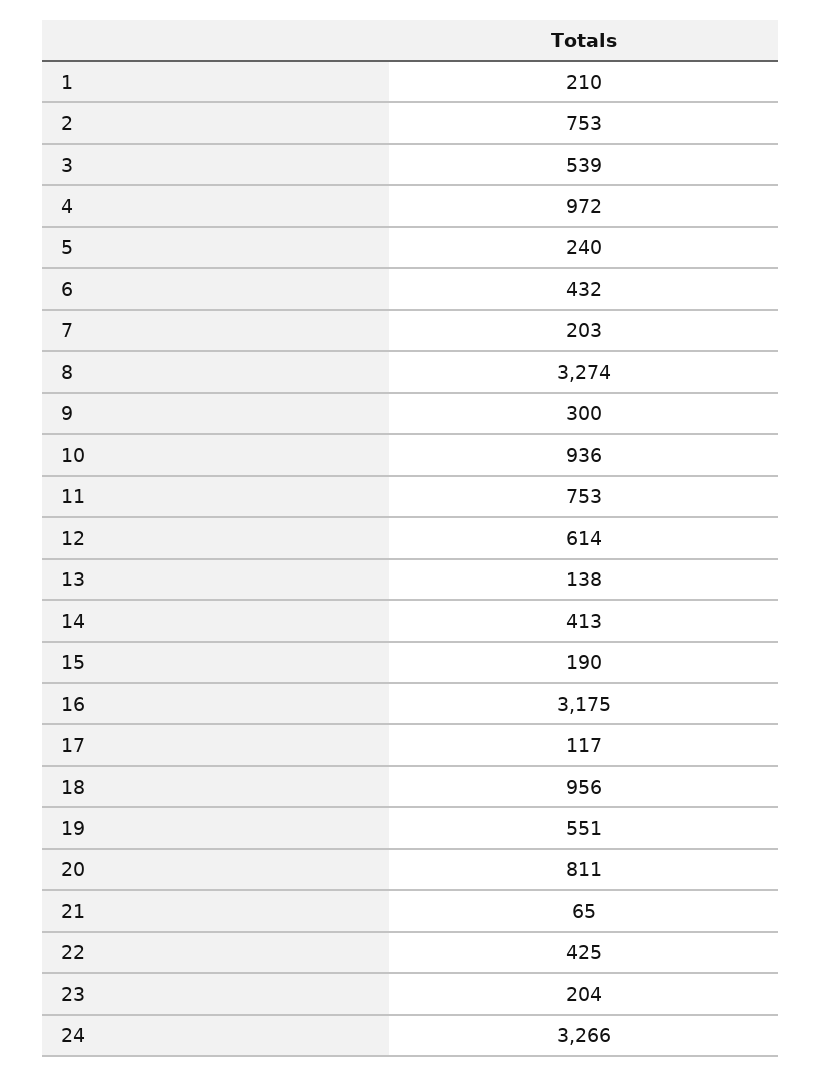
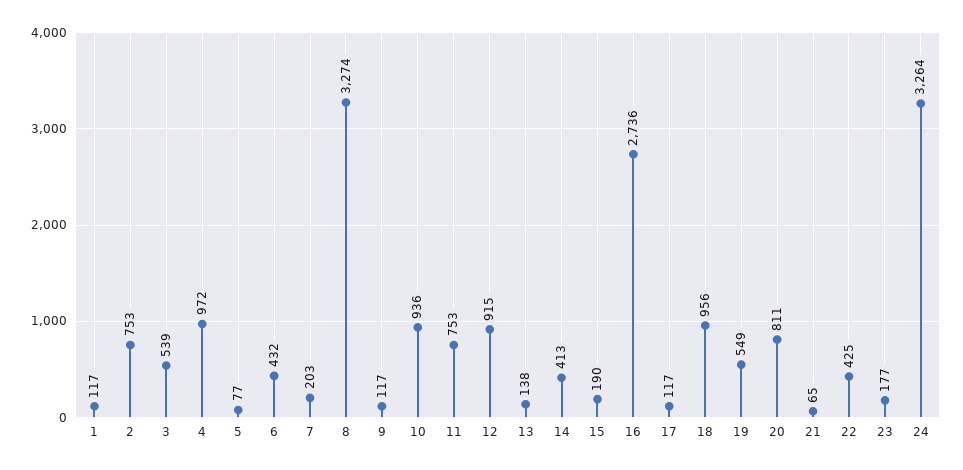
  {
-   "1": 210,
+   "1": 117,
    "2": 753,
    "3": 539,
    "4": 972,
-   "5": 240,
+   "5": 77,
    "6": 432,
    "7": 203,
    "8": 3274,
-   "9": 300,
+   "9": 117,
    "10": 936,
    "11": 753,
-   "12": 614,
+   "12": 915,
    "13": 138,
    "14": 413,
    "15": 190,
-   "16": 3175,
+   "16": 2736,
    "17": 117,
    "18": 956,
-   "19": 551,
+   "19": 549,
    "20": 811,
    "21": 65,
    "22": 425,
-   "23": 204,
+   "23": 177,
-   "24": 3266
+   "24": 3264
  }

